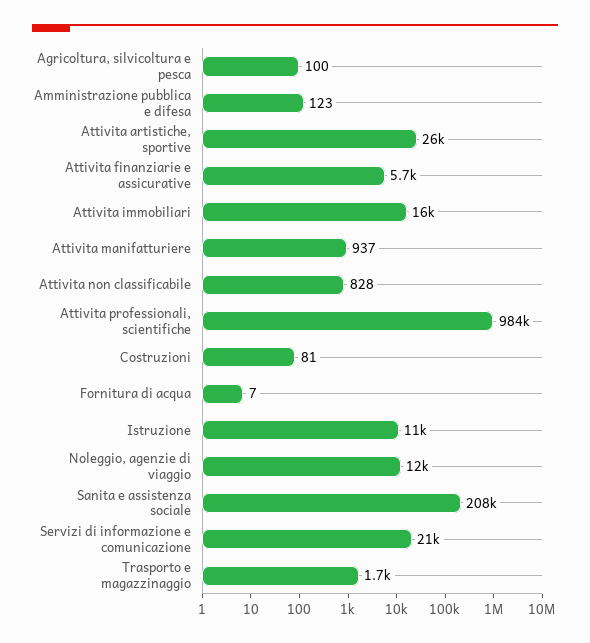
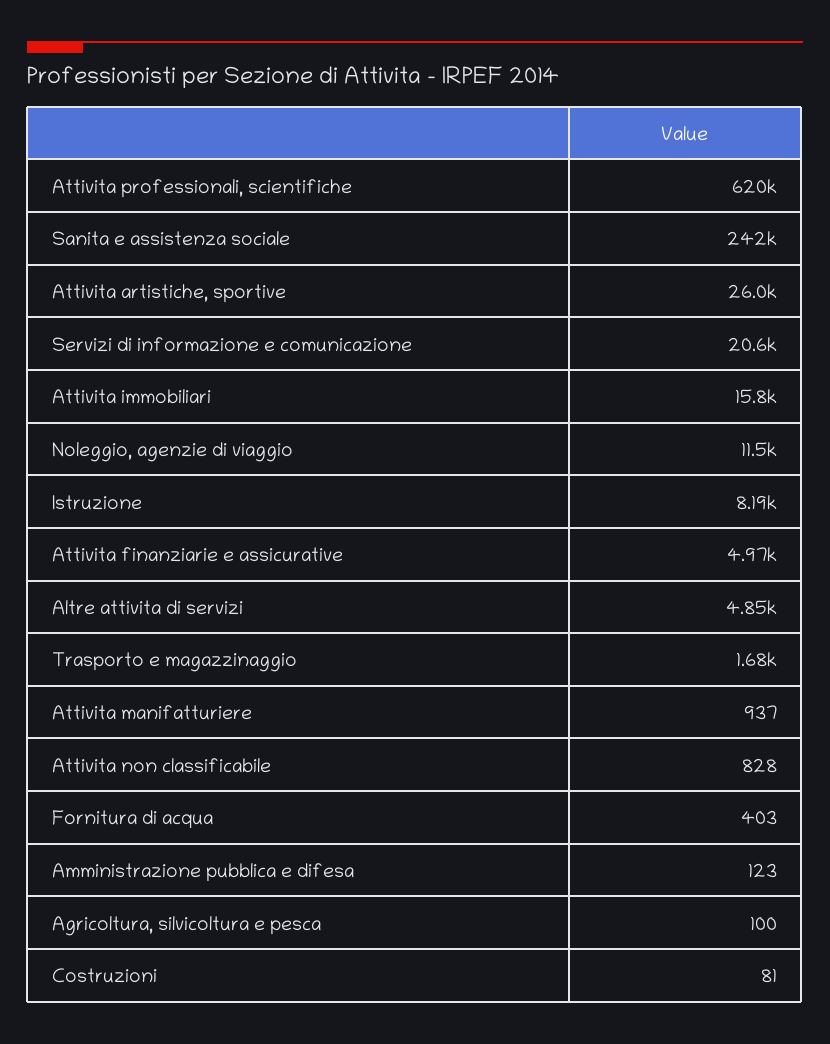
  {
    "Agricoltura, silvicoltura e pesca": 100,
    "Amministrazione pubblica e difesa": 123,
    "Attivita artistiche, sportive": 26000,
-   "Attivita finanziarie e assicurative": 5700,
+   "Attivita finanziarie e assicurative": 4970,
    "Attivita immobiliari": 15800,
    "Attivita manifatturiere": 937,
    "Attivita non classificabile": 828,
-   "Attivita professionali, scientifiche": 984000,
+   "Attivita professionali, scientifiche": 620000,
    "Costruzioni": 81,
-   "Fornitura di acqua": 7,
+   "Fornitura di acqua": 403,
-   "Istruzione": 11000,
+   "Istruzione": 8190,
    "Noleggio, agenzie di viaggio": 11500,
-   "Sanita e assistenza sociale": 208000,
+   "Sanita e assistenza sociale": 242000,
    "Servizi di informazione e comunicazione": 20600,
-   "Trasporto e magazzinaggio": 1680
+   "Trasporto e magazzinaggio": 1680,
+   "Altre attivita di servizi": 4850
  }

